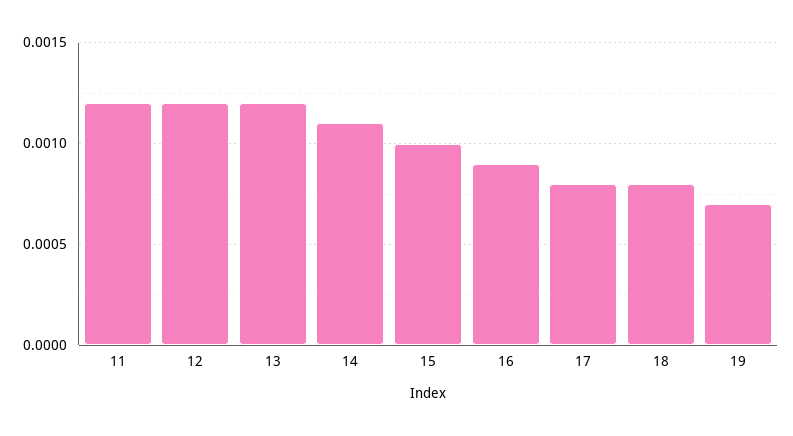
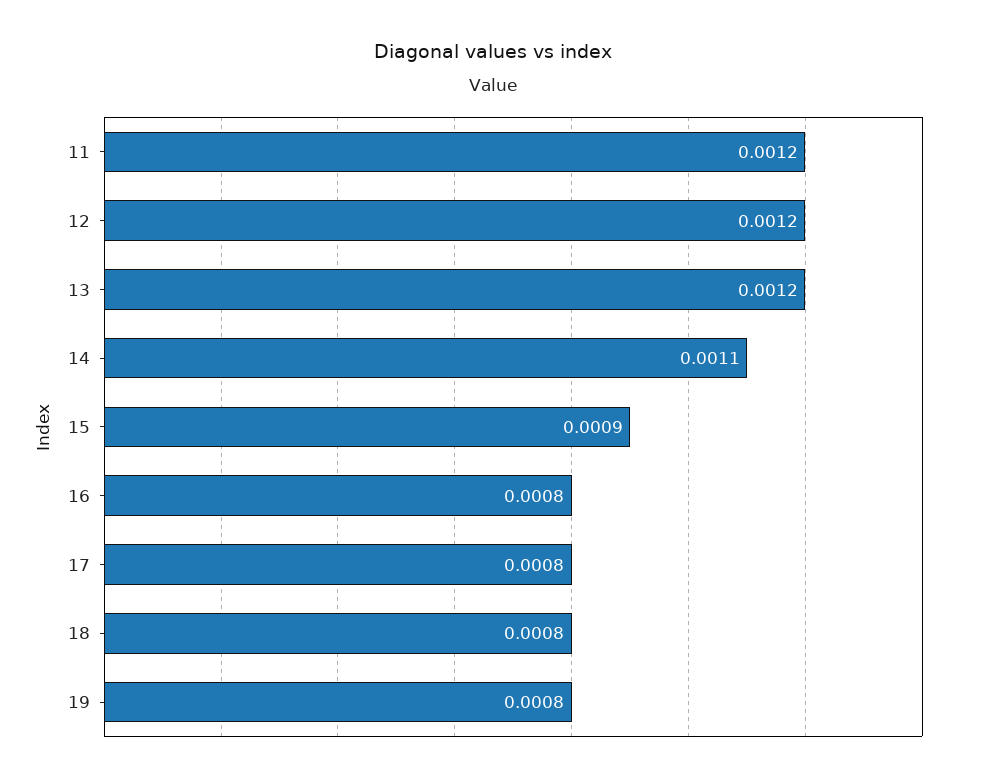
  {
    "11": 0.0012,
    "12": 0.0012,
    "13": 0.0012,
    "14": 0.0011,
-   "15": 0.001,
+   "15": 0.0009,
-   "16": 0.0009,
+   "16": 0.0008,
    "17": 0.0008,
    "18": 0.0008,
-   "19": 0.0007
+   "19": 0.0008
  }

